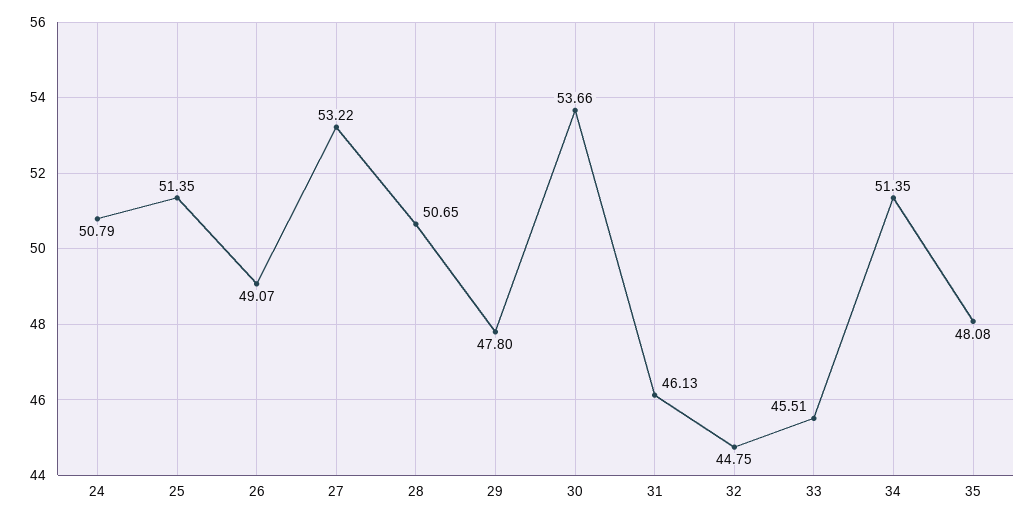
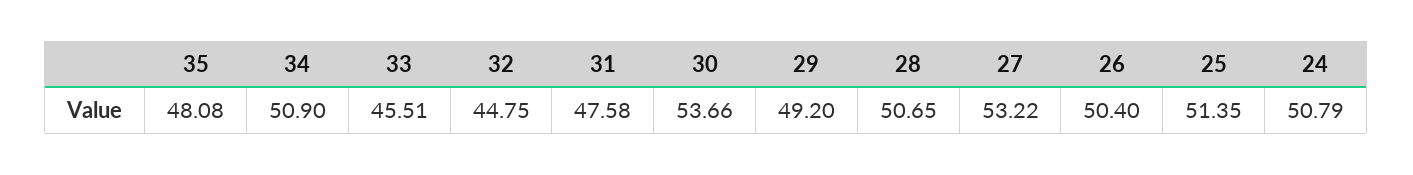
  {
    "24": 50.79,
    "25": 51.35,
-   "26": 49.07,
+   "26": 50.4,
    "27": 53.22,
    "28": 50.65,
-   "29": 47.8,
+   "29": 49.2,
    "30": 53.66,
-   "31": 46.13,
+   "31": 47.58,
    "32": 44.75,
    "33": 45.51,
-   "34": 51.35,
+   "34": 50.9,
    "35": 48.08
  }

